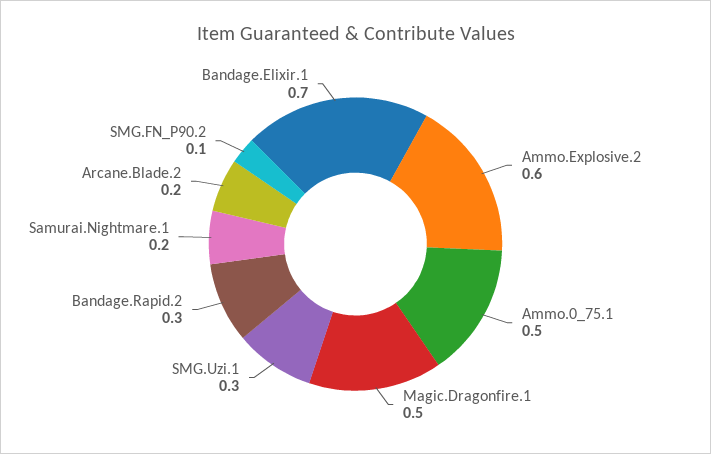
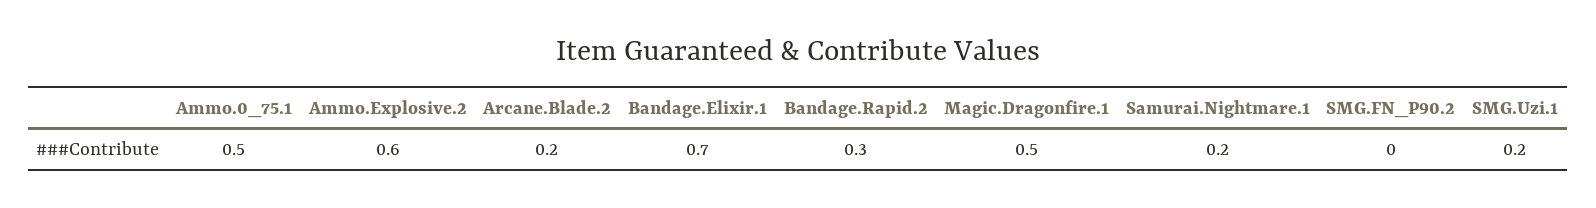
  {
    "Ammo.Explosive.2": 0.6,
    "Ammo.0_75.1": 0.5,
    "Magic.Dragonfire.1": 0.5,
-   "SMG.Uzi.1": 0.3,
+   "SMG.Uzi.1": 0.2,
    "Bandage.Rapid.2": 0.3,
    "Samurai.Nightmare.1": 0.2,
    "Arcane.Blade.2": 0.2,
-   "SMG.FN_P90.2": 0.1,
+   "SMG.FN_P90.2": 0,
    "Bandage.Elixir.1": 0.7
  }

